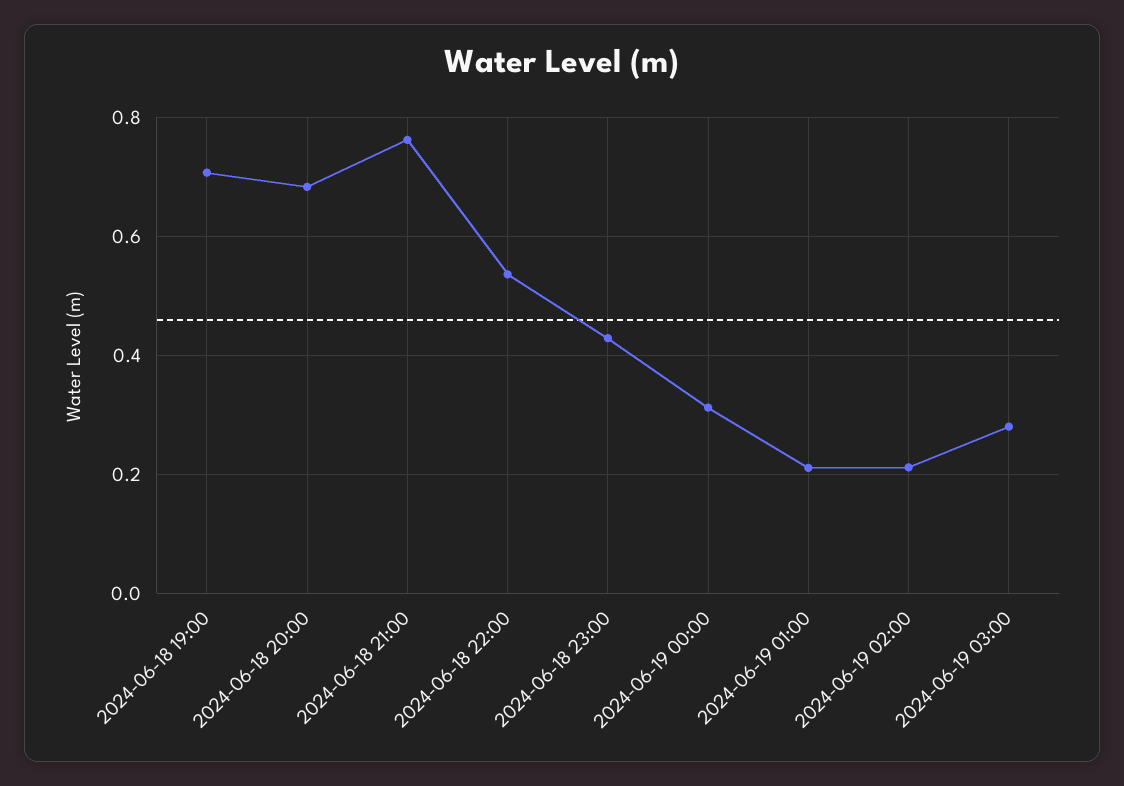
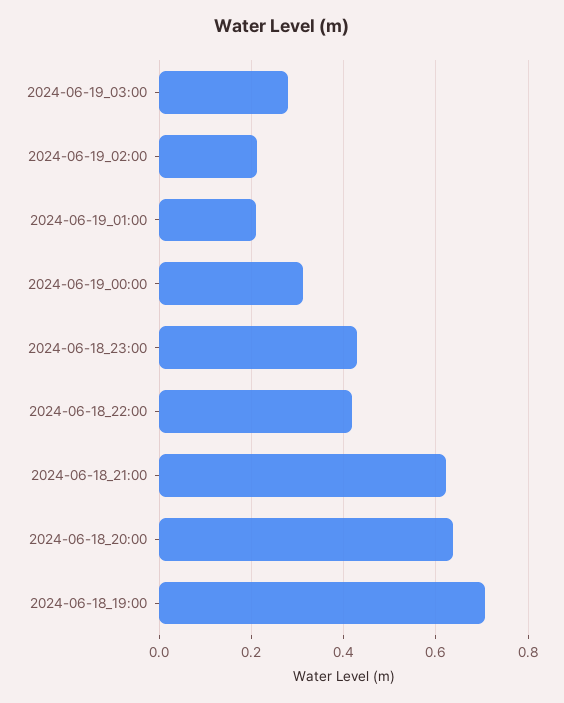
  {
    "2024-06-18 19:00": 0.7,
-   "2024-06-18 20:00": 0.68,
+   "2024-06-18 20:00": 0.64,
-   "2024-06-18 21:00": 0.76,
+   "2024-06-18 21:00": 0.62,
-   "2024-06-18 22:00": 0.54,
+   "2024-06-18 22:00": 0.42,
    "2024-06-18 23:00": 0.42,
    "2024-06-19 00:00": 0.32,
    "2024-06-19 01:00": 0.22,
    "2024-06-19 02:00": 0.22,
    "2024-06-19 03:00": 0.28
  }

